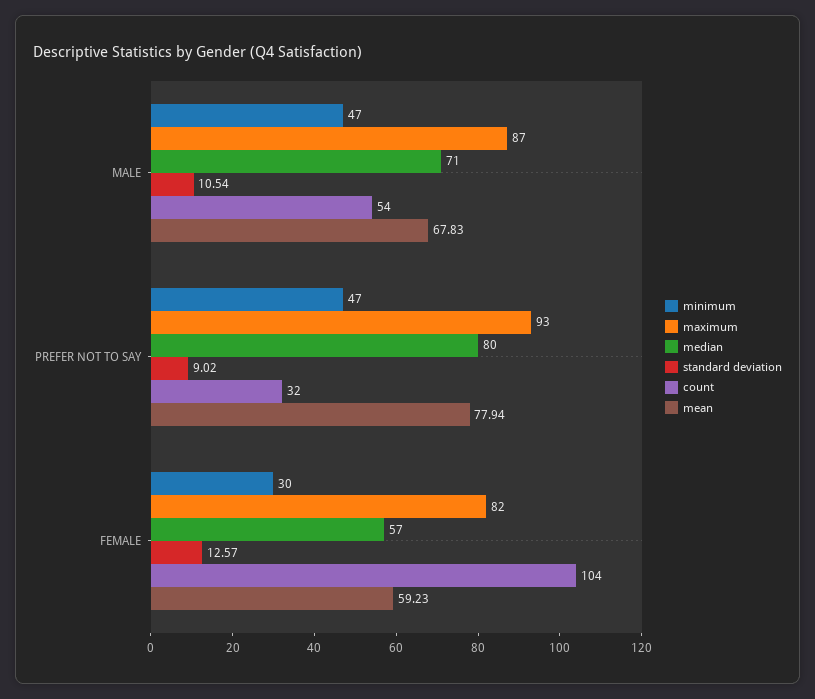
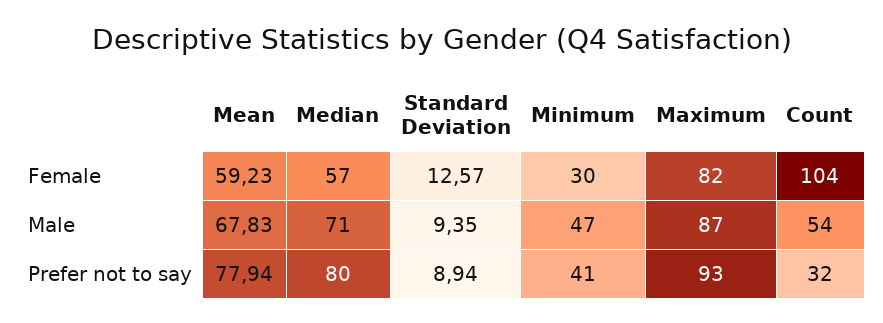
  {
    "minimum": {
      "MALE": 47,
-     "PREFER NOT TO SAY": 47,
+     "PREFER NOT TO SAY": 41,
      "FEMALE": 30
    },
    "maximum": {
      "MALE": 87,
      "PREFER NOT TO SAY": 93,
      "FEMALE": 82
    },
    "median": {
      "MALE": 71,
      "PREFER NOT TO SAY": 80,
      "FEMALE": 57
    },
    "standard deviation": {
-     "MALE": 10.54,
+     "MALE": 9.35,
-     "PREFER NOT TO SAY": 9.02,
+     "PREFER NOT TO SAY": 8.94,
      "FEMALE": 12.57
    },
    "count": {
      "MALE": 54,
      "PREFER NOT TO SAY": 32,
      "FEMALE": 104
    },
    "mean": {
      "MALE": 67.83,
      "PREFER NOT TO SAY": 77.94,
      "FEMALE": 59.23
    }
  }

